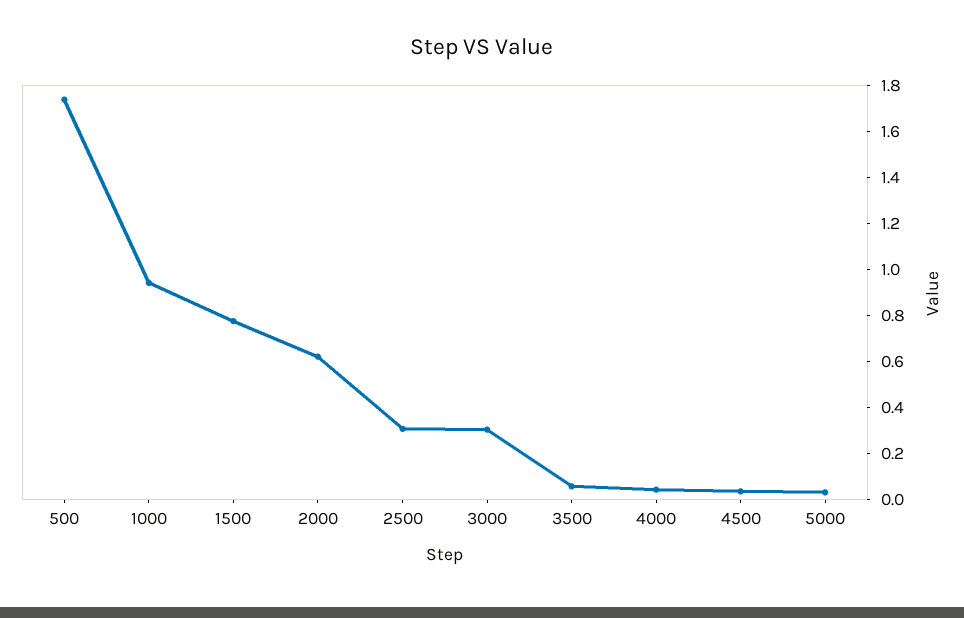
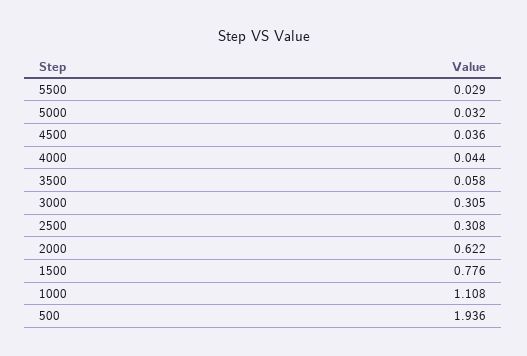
  {
-   "500": 1.75,
+   "500": 1.936,
-   "1000": 0.95,
+   "1000": 1.108,
    "1500": 0.776,
    "2000": 0.622,
    "2500": 0.308,
    "3000": 0.305,
    "3500": 0.058,
    "4000": 0.044,
    "4500": 0.036,
-   "5000": 0.032
+   "5000": 0.032,
+   "5500": 0.029
  }

